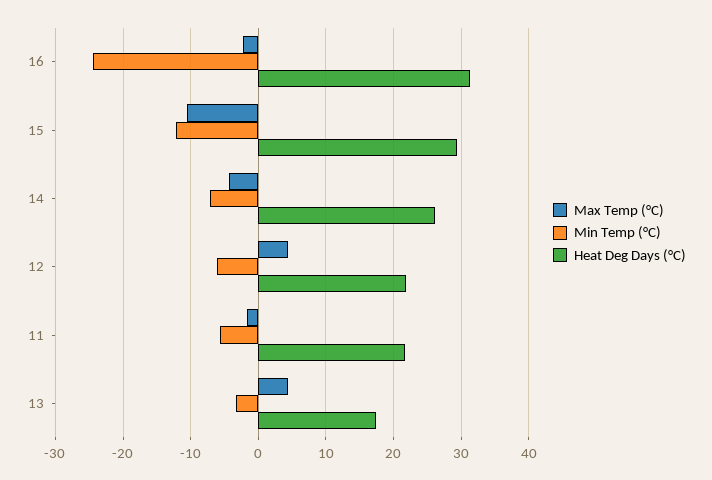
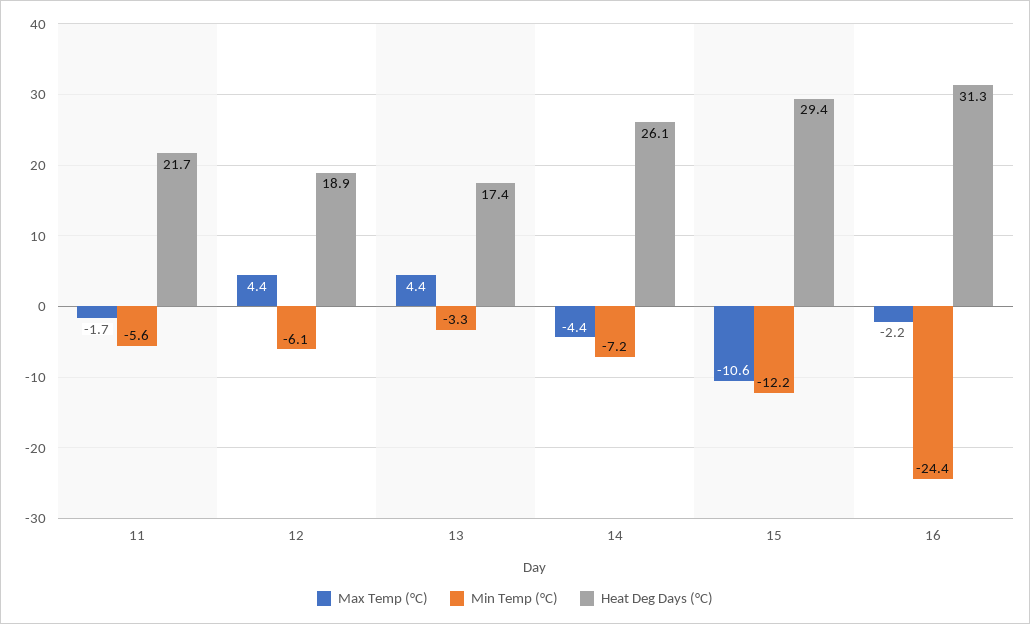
  {
    "Max Temp (°C)": {
      "16": -2.2,
      "15": -10.6,
      "14": -4.4,
      "12": 4.4,
      "11": -1.7,
      "13": 4.4
    },
    "Min Temp (°C)": {
      "16": -24.4,
      "15": -12.2,
      "14": -7.2,
      "12": -6.1,
      "11": -5.6,
      "13": -3.3
    },
    "Heat Deg Days (°C)": {
      "16": 31.3,
      "15": 29.4,
      "14": 26.1,
-     "12": 22,
+     "12": 18.9,
      "11": 21.7,
      "13": 17.4
    }
  }

